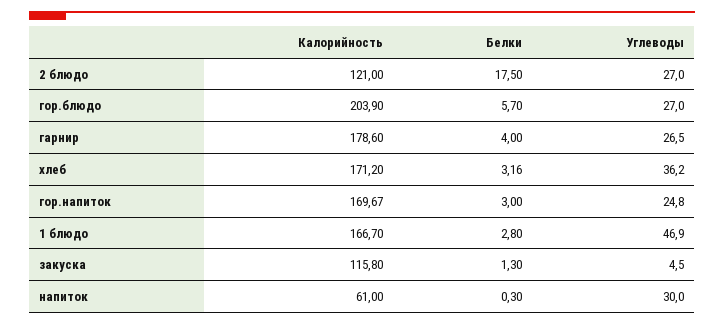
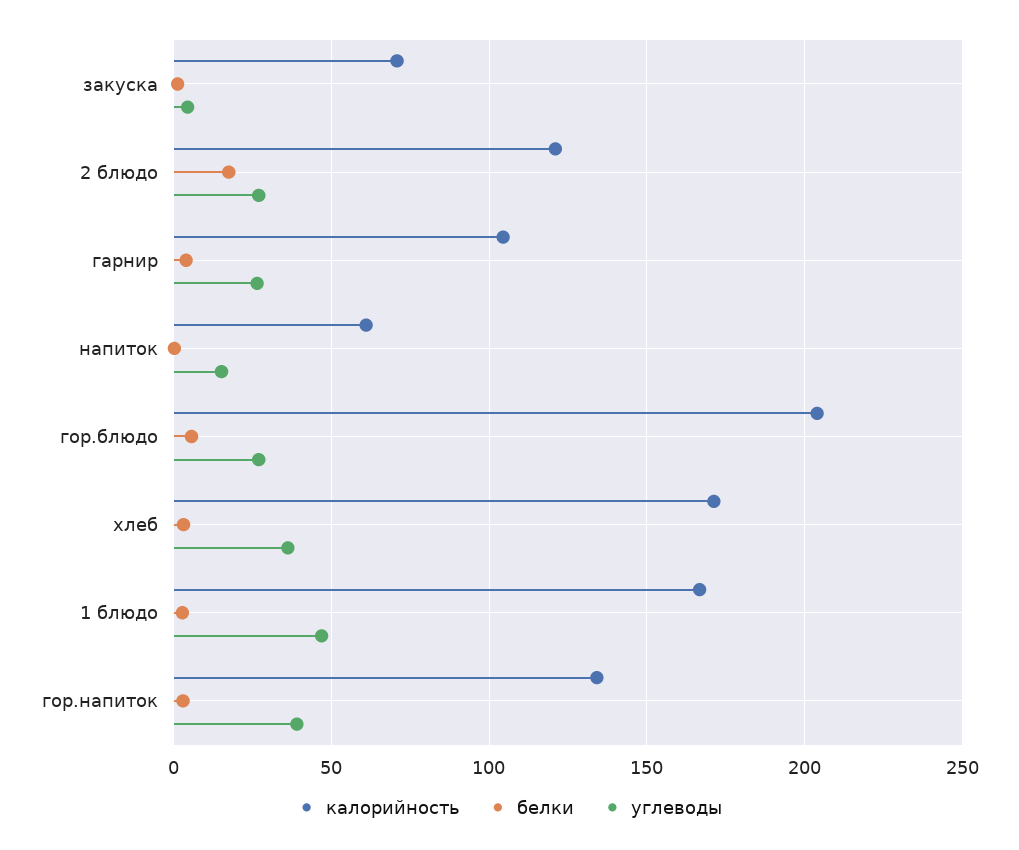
  {
    "Калорийность": {
      "2 блюдо": 121,
      "гор.блюдо": 203.9,
-     "гарнир": 178.6,
+     "гарнир": 105,
      "хлеб": 171.2,
-     "гор.напиток": 169.67,
+     "гор.напиток": 135,
      "1 блюдо": 166.7,
-     "закуска": 115.8,
+     "закуска": 70,
      "напиток": 61
    },
    "Белки": {
      "2 блюдо": 17.5,
      "гор.блюдо": 5.7,
      "гарнир": 4,
      "хлеб": 3.16,
      "гор.напиток": 3,
      "1 блюдо": 2.8,
      "закуска": 1.3,
      "напиток": 0.3
    },
    "Углеводы": {
      "2 блюдо": 27,
      "гор.блюдо": 27,
      "гарнир": 26.5,
      "хлеб": 36.2,
-     "гор.напиток": 24.8,
+     "гор.напиток": 40,
      "1 блюдо": 46.9,
      "закуска": 4.5,
-     "напиток": 30
+     "напиток": 15
    }
  }

